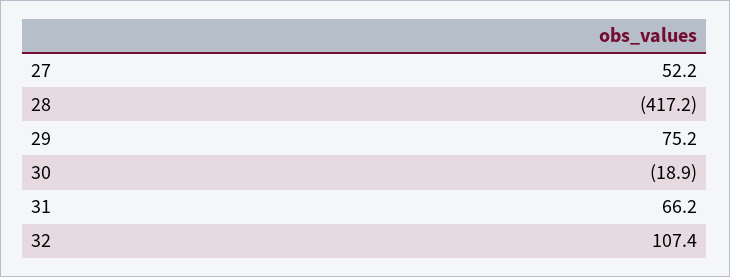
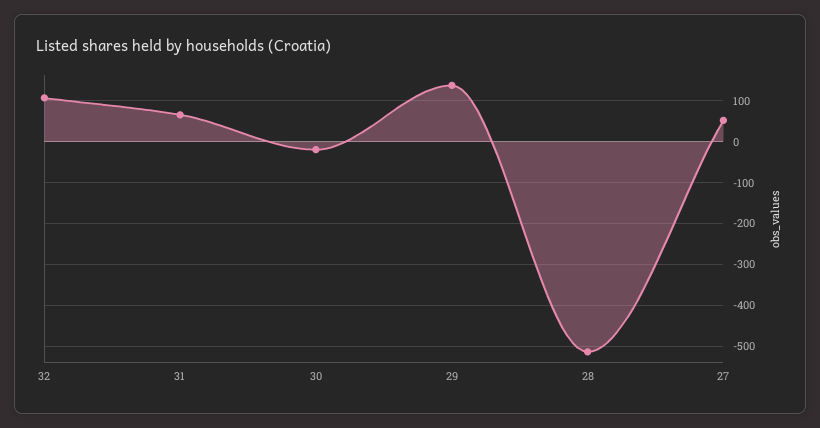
  {
    "27": 52.2,
-   "28": -417.2,
+   "28": -520,
-   "29": 75.2,
+   "29": 140,
    "30": -18.9,
    "31": 66.2,
    "32": 107.4
  }

